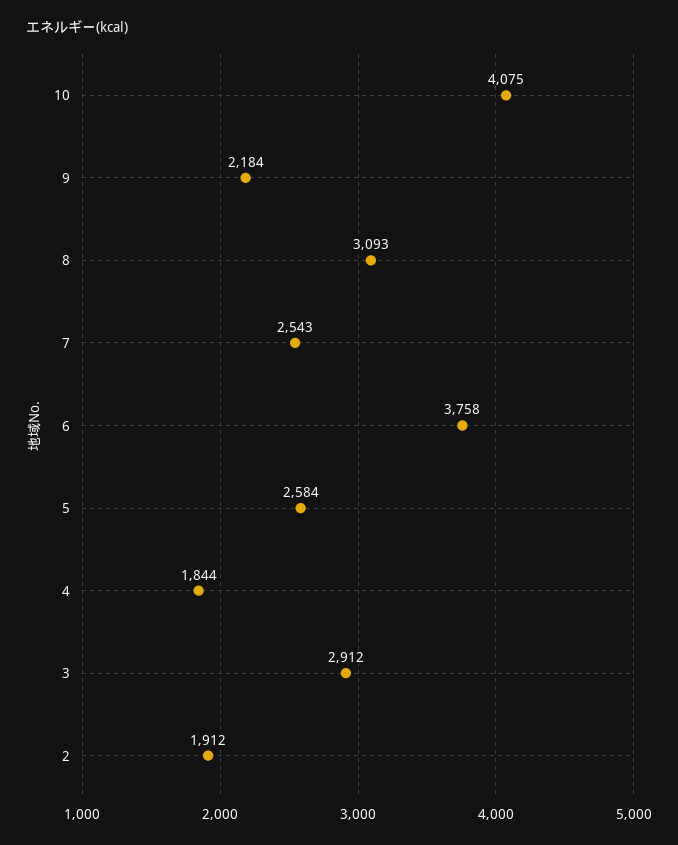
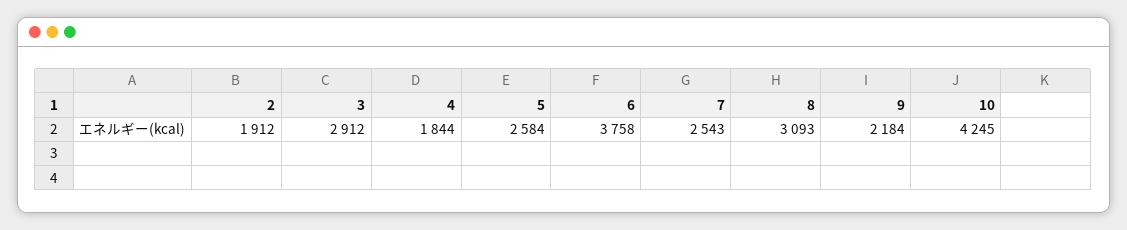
  {
-   "10": 4075,
+   "10": 4245,
    "9": 2184,
    "8": 3093,
    "7": 2543,
    "6": 3758,
    "5": 2584,
    "4": 1844,
    "3": 2912,
    "2": 1912
  }

